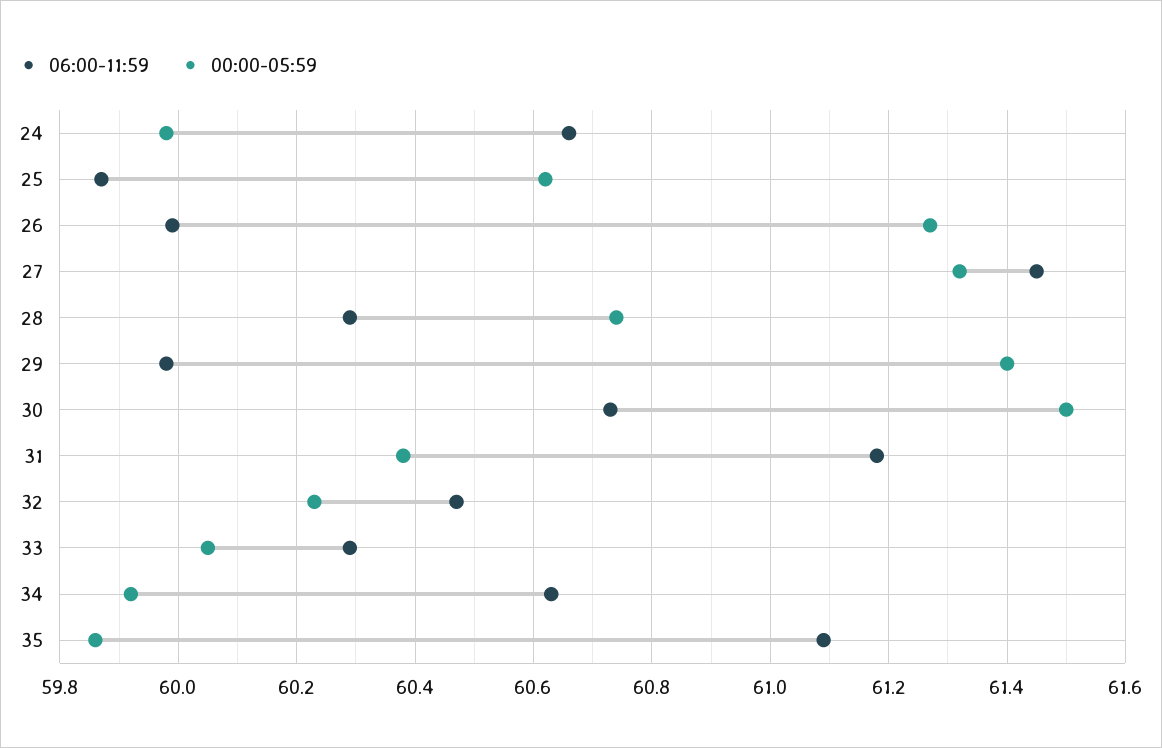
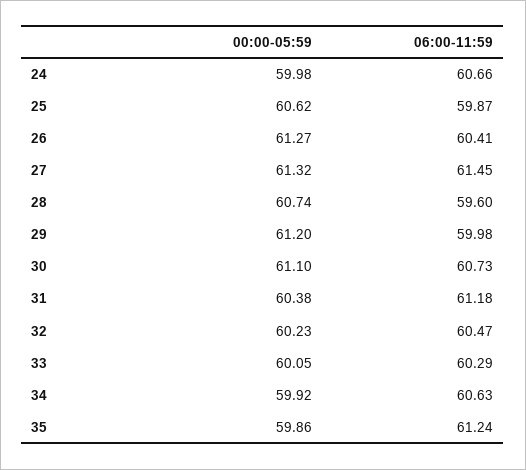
  {
    "06:00-11:59": {
      "24": 60.66,
      "25": 59.87,
-     "26": 60,
+     "26": 60.41,
      "27": 61.45,
-     "28": 60.3,
+     "28": 59.6,
      "29": 59.98,
      "30": 60.73,
      "31": 61.18,
      "32": 60.47,
      "33": 60.29,
      "34": 60.63,
-     "35": 61.1
+     "35": 61.24
    },
    "00:00-05:59": {
      "24": 59.98,
      "25": 60.62,
      "26": 61.27,
      "27": 61.32,
      "28": 60.74,
-     "29": 61.4,
+     "29": 61.2,
-     "30": 61.5,
+     "30": 61.1,
      "31": 60.38,
      "32": 60.23,
      "33": 60.05,
      "34": 59.92,
      "35": 59.86
    }
  }

